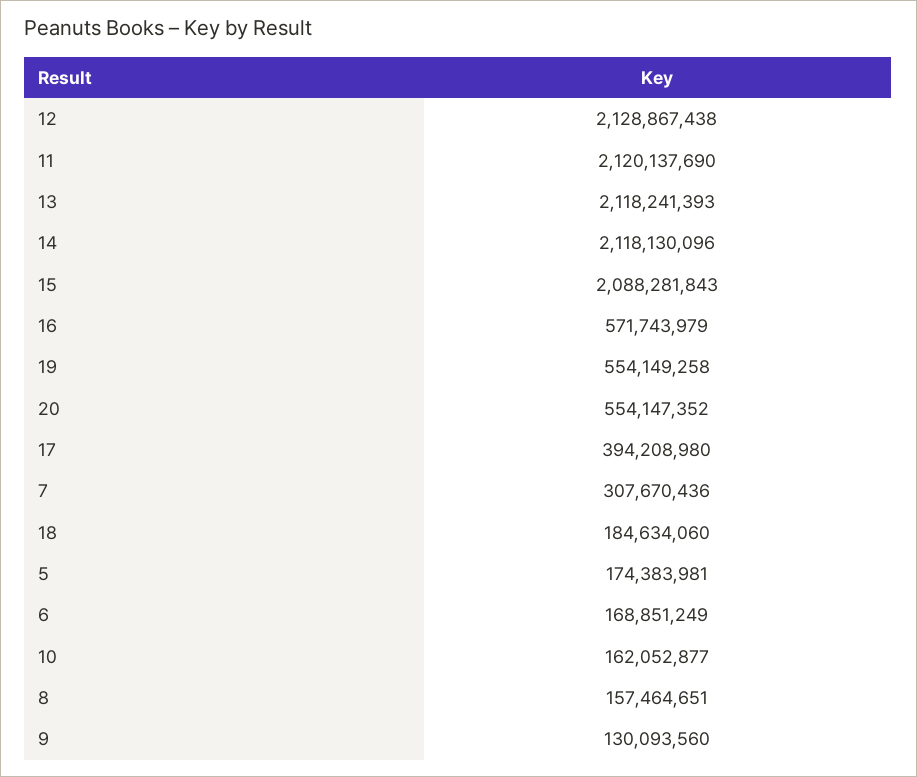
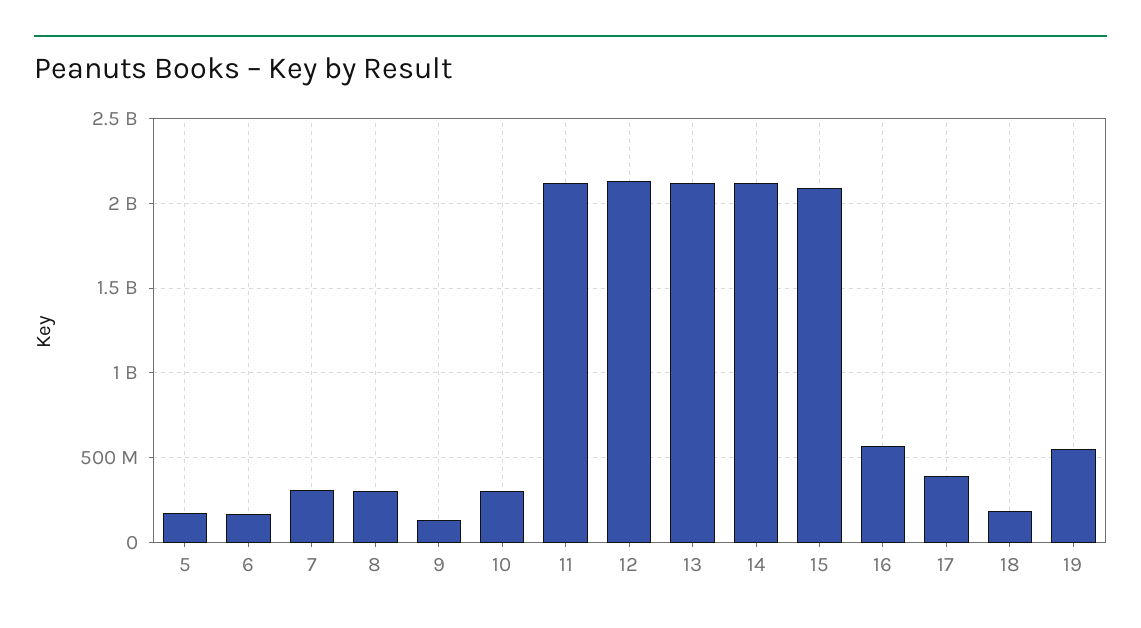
  {
    "12": 2128867438,
    "11": 2120137690,
    "13": 2118241393,
    "14": 2118130096,
    "15": 2088281843,
    "16": 571743979,
    "19": 554149258,
-   "20": 554147352,
    "17": 394208980,
    "7": 307670436,
    "18": 184634060,
    "5": 174383981,
    "6": 168851249,
-   "10": 162052877,
+   "10": 300000000,
-   "8": 157464651,
+   "8": 300000000,
    "9": 130093560
  }

